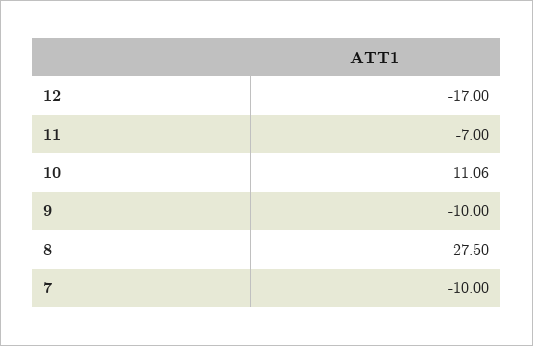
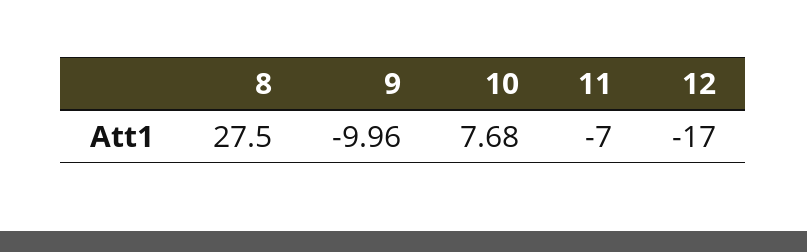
  {
    "12": -17,
    "11": -7,
-   "10": 11.06,
+   "10": 7.68,
-   "9": -10,
+   "9": -9.96,
-   "8": 27.5,
+   "8": 27.5
-   "7": -10
  }

